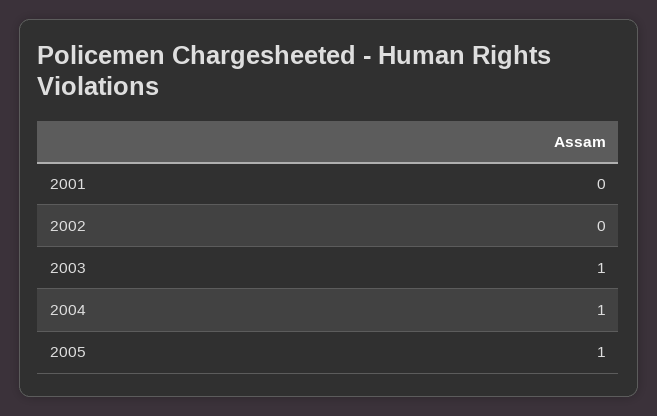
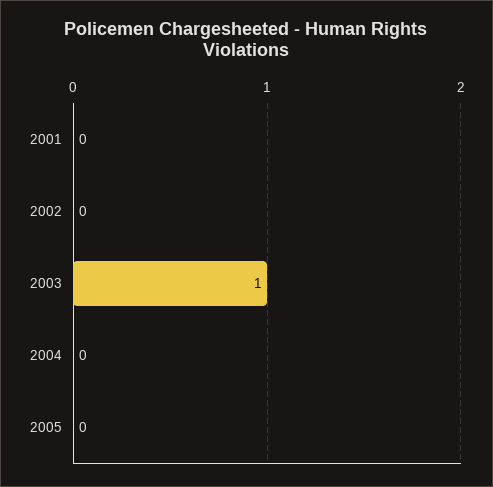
  {
    "2001": 0,
    "2002": 0,
    "2003": 1,
-   "2004": 1,
+   "2004": 0,
-   "2005": 1
+   "2005": 0
  }

